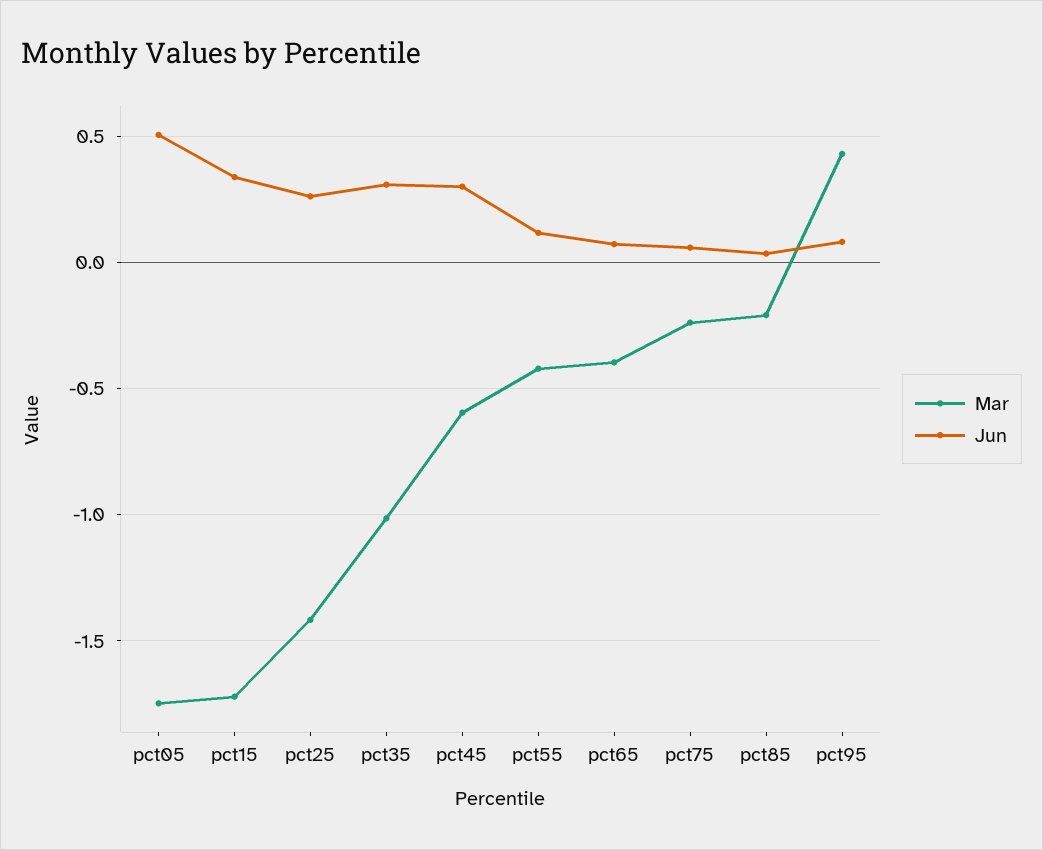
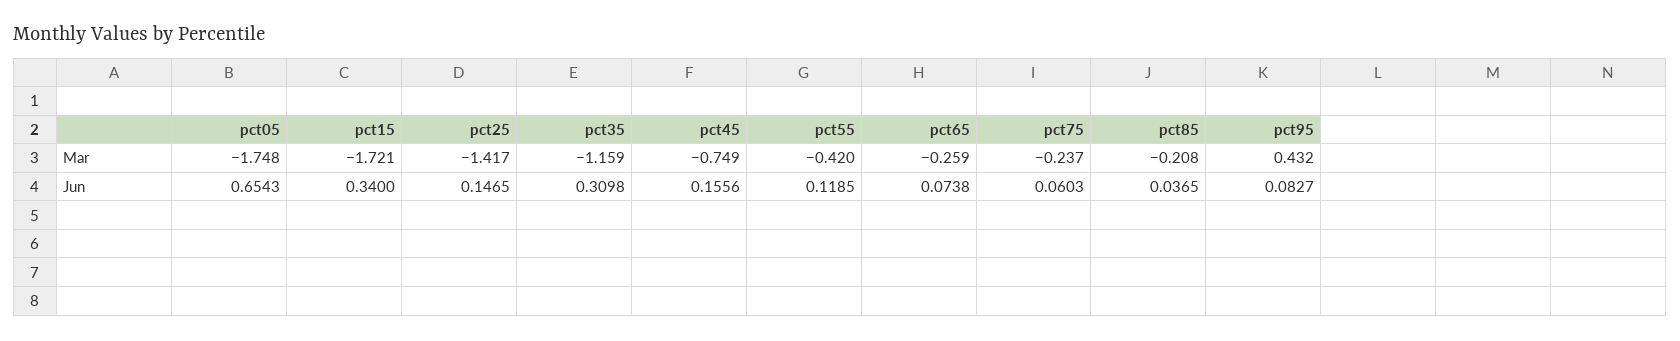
  {
    "Mar": {
      "pct05": -1.748,
      "pct15": -1.721,
      "pct25": -1.417,
-     "pct35": -1,
+     "pct35": -1.159,
-     "pct45": -0.6,
+     "pct45": -0.749,
      "pct55": -0.42,
-     "pct65": -0.4,
+     "pct65": -0.259,
      "pct75": -0.237,
      "pct85": -0.208,
      "pct95": 0.432
    },
    "Jun": {
-     "pct05": 0.5,
+     "pct05": 0.6543,
      "pct15": 0.34,
-     "pct25": 0.25,
+     "pct25": 0.1465,
      "pct35": 0.3098,
-     "pct45": 0.3,
+     "pct45": 0.1556,
      "pct55": 0.1185,
      "pct65": 0.0738,
      "pct75": 0.0603,
      "pct85": 0.0365,
      "pct95": 0.0827
    }
  }

